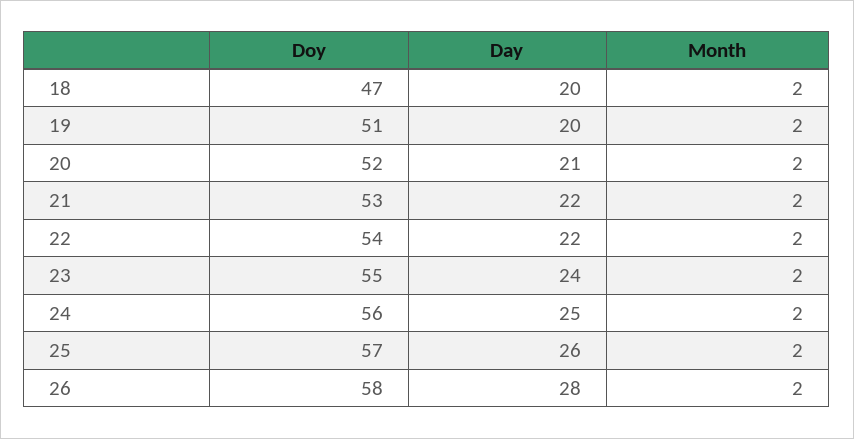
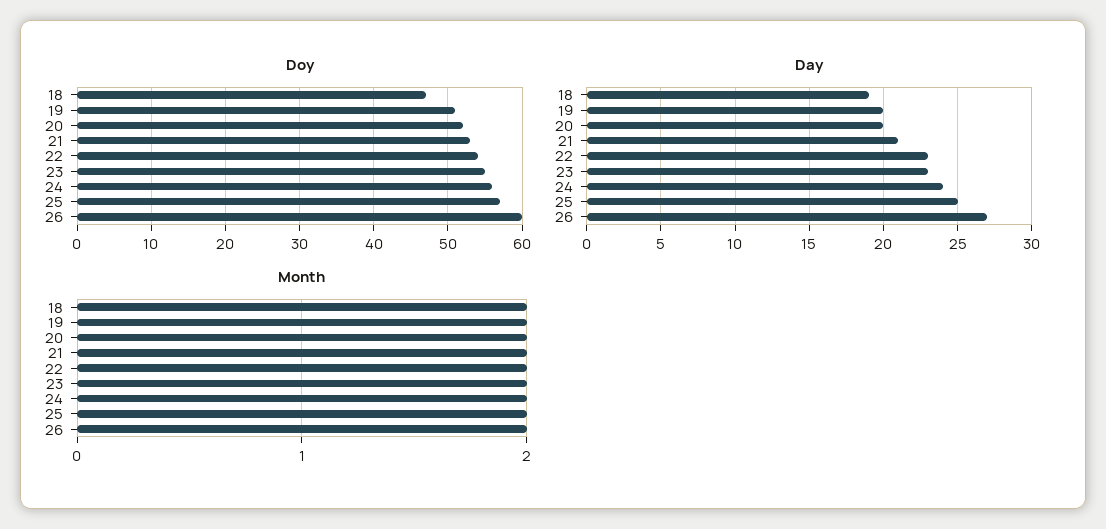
  {
    "Doy": {
      "18": 47,
      "19": 51,
      "20": 52,
      "21": 53,
      "22": 54,
      "23": 55,
      "24": 56,
      "25": 57,
-     "26": 58
+     "26": 60
    },
    "Day": {
-     "18": 20,
+     "18": 19,
      "19": 20,
-     "20": 21,
+     "20": 20,
-     "21": 22,
+     "21": 21,
-     "22": 22,
+     "22": 23,
-     "23": 24,
+     "23": 23,
-     "24": 25,
+     "24": 24,
-     "25": 26,
+     "25": 25,
-     "26": 28
+     "26": 27
    },
    "Month": {
      "18": 2,
      "19": 2,
      "20": 2,
      "21": 2,
      "22": 2,
      "23": 2,
      "24": 2,
      "25": 2,
      "26": 2
    }
  }

